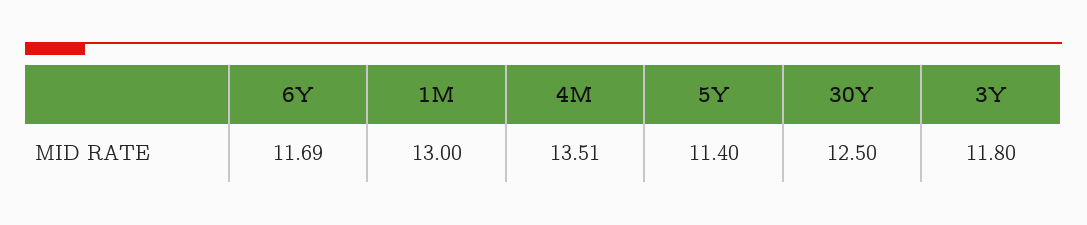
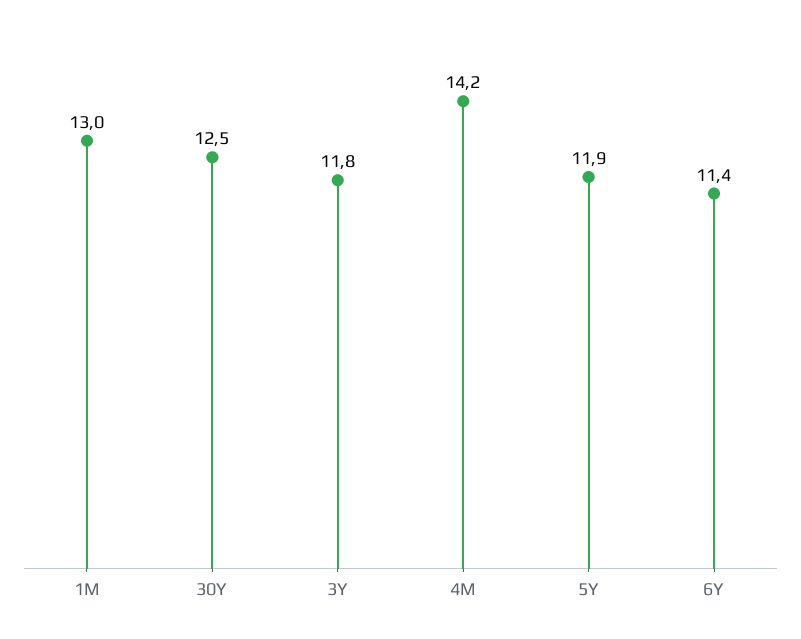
  {
-   "6Y": 11.69,
+   "6Y": 11.4,
    "1M": 13,
-   "4M": 13.51,
+   "4M": 14.2,
-   "5Y": 11.4,
+   "5Y": 11.9,
    "30Y": 12.5,
    "3Y": 11.8
  }

